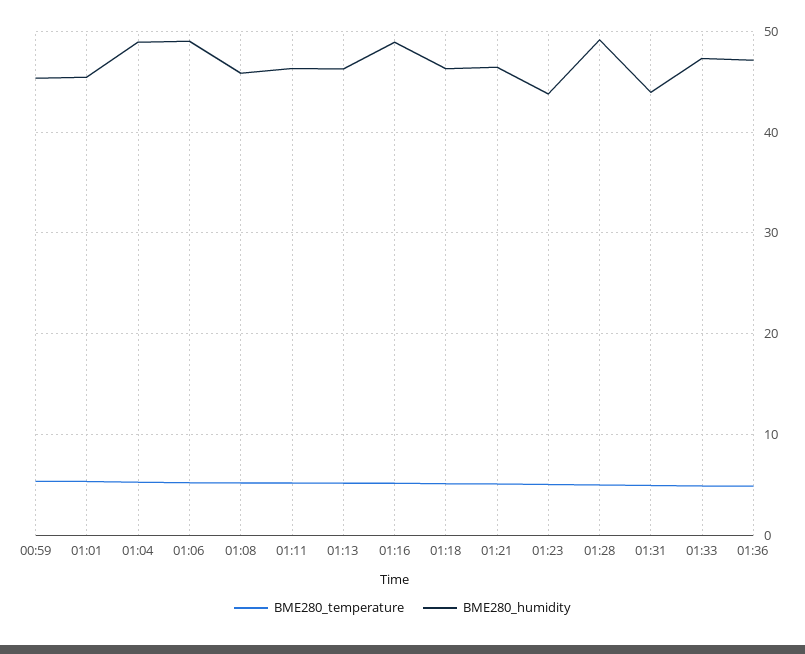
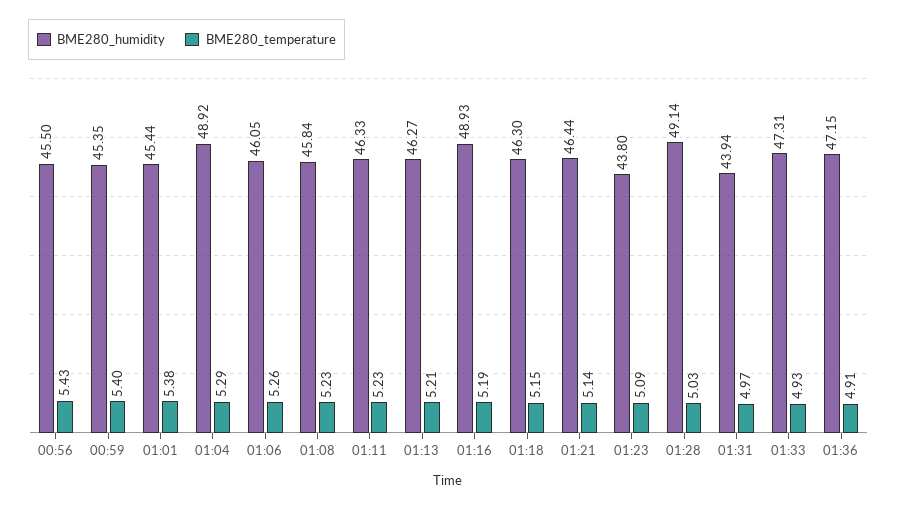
  {
    "BME280_temperature": {
      "00:59": 5.4,
      "01:01": 5.38,
      "01:04": 5.29,
      "01:06": 5.26,
      "01:08": 5.23,
      "01:11": 5.23,
      "01:13": 5.21,
      "01:16": 5.19,
      "01:18": 5.15,
      "01:21": 5.14,
      "01:23": 5.09,
      "01:28": 5.03,
      "01:31": 4.97,
      "01:33": 4.93,
-     "01:36": 4.91
+     "01:36": 4.91,
+     "00:56": 5.43
    },
    "BME280_humidity": {
      "00:59": 45.35,
      "01:01": 45.44,
      "01:04": 48.92,
-     "01:06": 49,
+     "01:06": 46.05,
      "01:08": 45.84,
      "01:11": 46.33,
      "01:13": 46.27,
      "01:16": 48.93,
      "01:18": 46.3,
      "01:21": 46.44,
      "01:23": 43.8,
      "01:28": 49.14,
      "01:31": 43.94,
      "01:33": 47.31,
-     "01:36": 47.15
+     "01:36": 47.15,
+     "00:56": 45.5
    }
  }

